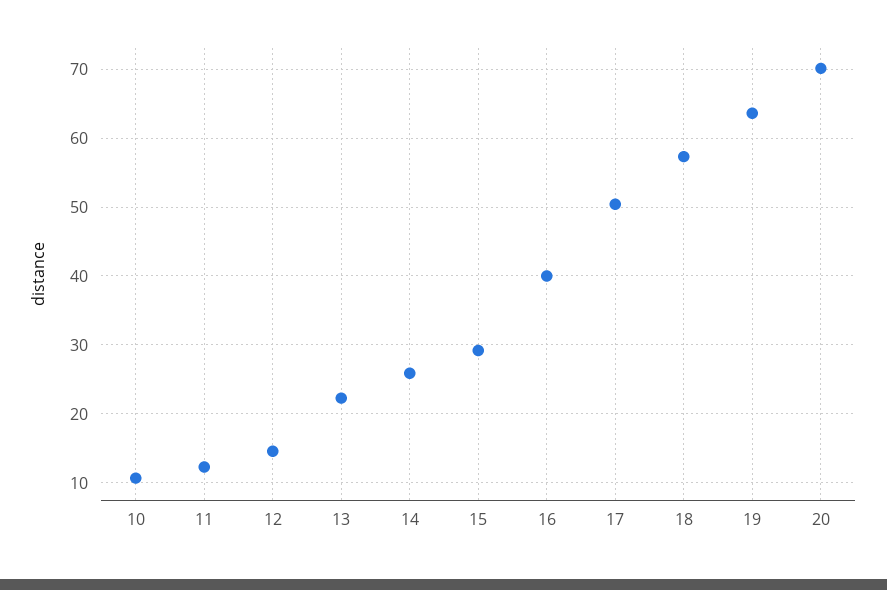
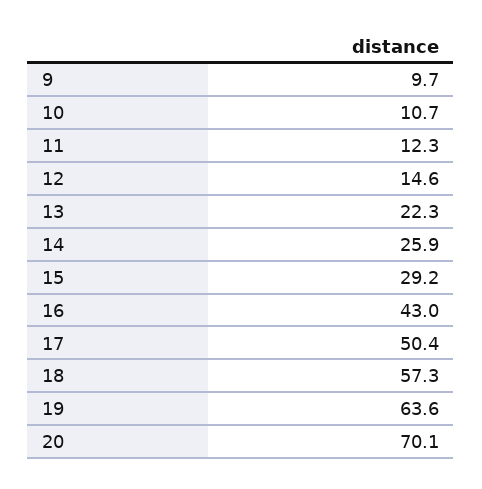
  {
    "10": 10.7,
    "11": 12.3,
    "12": 14.6,
    "13": 22.3,
    "14": 25.9,
    "15": 29.2,
-   "16": 40,
+   "16": 43,
    "17": 50.4,
    "18": 57.3,
    "19": 63.6,
-   "20": 70.1
+   "20": 70.1,
+   "9": 9.7
  }

